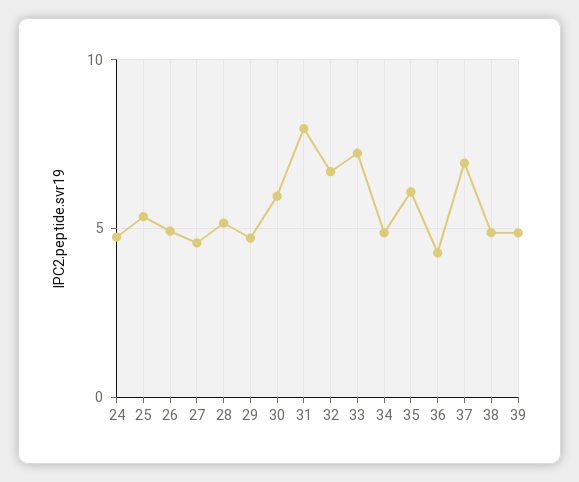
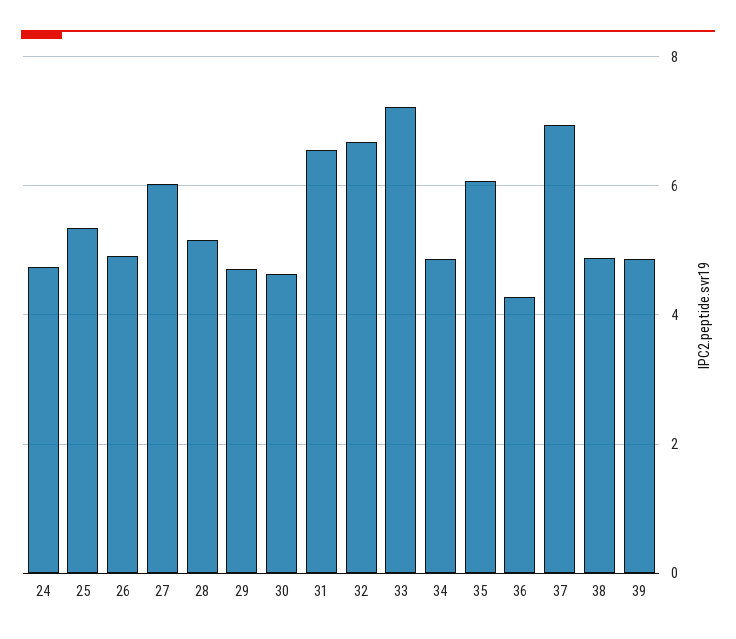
  {
    "24": 4.8,
    "25": 5.4,
    "26": 5,
-   "27": 4.5,
+   "27": 6,
    "28": 5.2,
    "29": 4.8,
-   "30": 6,
+   "30": 4.6,
-   "31": 8,
+   "31": 6.6,
    "32": 6.6,
    "33": 7.2,
    "34": 4.8,
    "35": 6,
    "36": 4.2,
    "37": 7,
    "38": 4.8,
    "39": 4.8
  }

